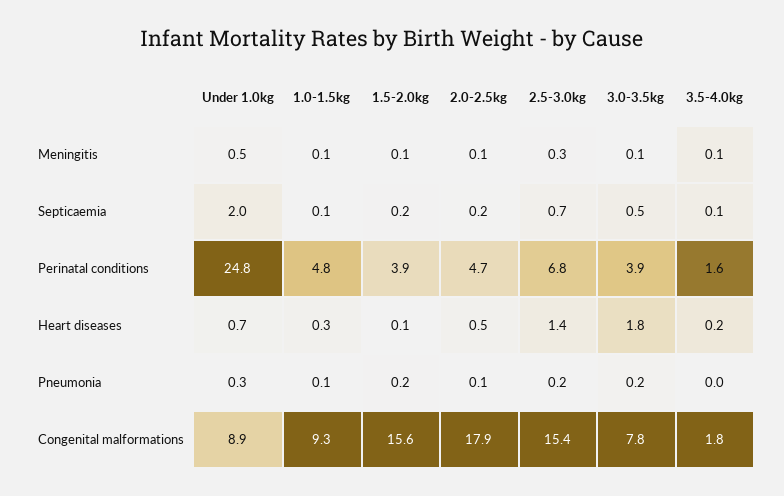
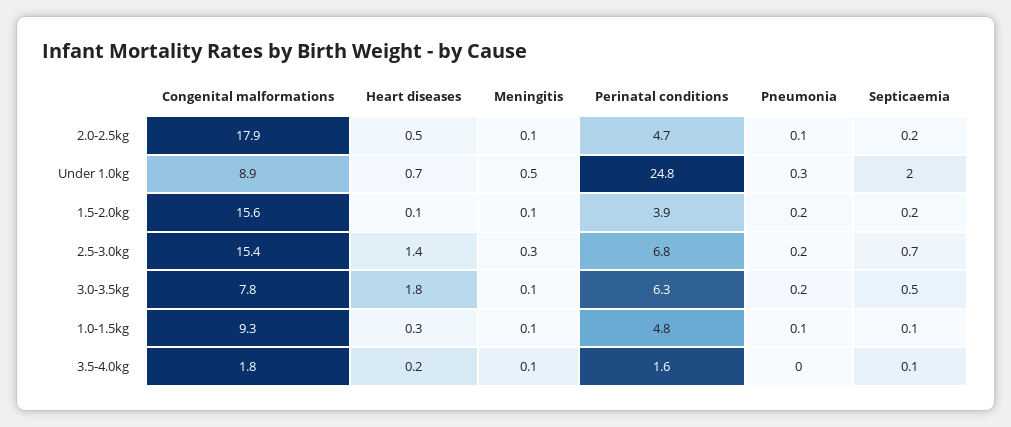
  {
    "Under 1.0kg": {
      "Meningitis": 0.5,
      "Septicaemia": 2,
      "Perinatal conditions": 24.8,
      "Heart diseases": 0.7,
      "Pneumonia": 0.3,
      "Congenital malformations": 8.9
    },
    "1.0-1.5kg": {
      "Meningitis": 0.1,
      "Septicaemia": 0.1,
      "Perinatal conditions": 4.8,
      "Heart diseases": 0.3,
      "Pneumonia": 0.1,
      "Congenital malformations": 9.3
    },
    "1.5-2.0kg": {
      "Meningitis": 0.1,
      "Septicaemia": 0.2,
      "Perinatal conditions": 3.9,
      "Heart diseases": 0.1,
      "Pneumonia": 0.2,
      "Congenital malformations": 15.6
    },
    "2.0-2.5kg": {
      "Meningitis": 0.1,
      "Septicaemia": 0.2,
      "Perinatal conditions": 4.7,
      "Heart diseases": 0.5,
      "Pneumonia": 0.1,
      "Congenital malformations": 17.9
    },
    "2.5-3.0kg": {
      "Meningitis": 0.3,
      "Septicaemia": 0.7,
      "Perinatal conditions": 6.8,
      "Heart diseases": 1.4,
      "Pneumonia": 0.2,
      "Congenital malformations": 15.4
    },
    "3.0-3.5kg": {
      "Meningitis": 0.1,
      "Septicaemia": 0.5,
-     "Perinatal conditions": 3.9,
+     "Perinatal conditions": 6.3,
      "Heart diseases": 1.8,
      "Pneumonia": 0.2,
      "Congenital malformations": 7.8
    },
    "3.5-4.0kg": {
      "Meningitis": 0.1,
      "Septicaemia": 0.1,
      "Perinatal conditions": 1.6,
      "Heart diseases": 0.2,
      "Pneumonia": 0,
      "Congenital malformations": 1.8
    }
  }

